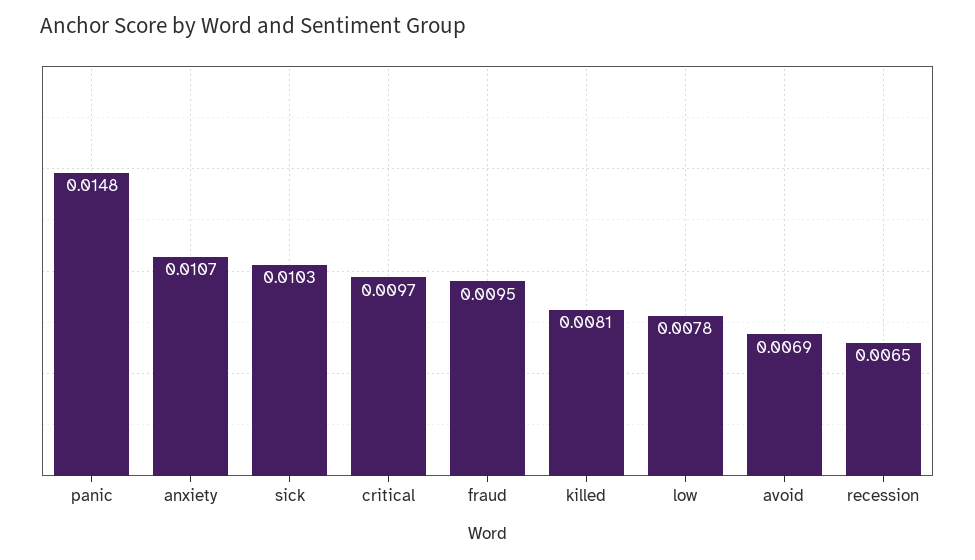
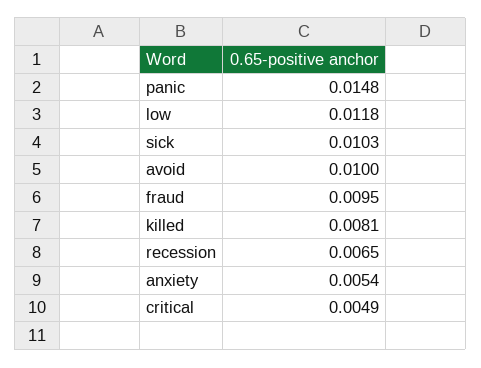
  {
    "panic": 0.0148,
-   "anxiety": 0.0107,
+   "anxiety": 0.0054,
    "sick": 0.0103,
-   "critical": 0.0097,
+   "critical": 0.0049,
    "fraud": 0.0095,
    "killed": 0.0081,
-   "low": 0.0078,
+   "low": 0.0118,
-   "avoid": 0.0069,
+   "avoid": 0.01,
    "recession": 0.0065
  }

